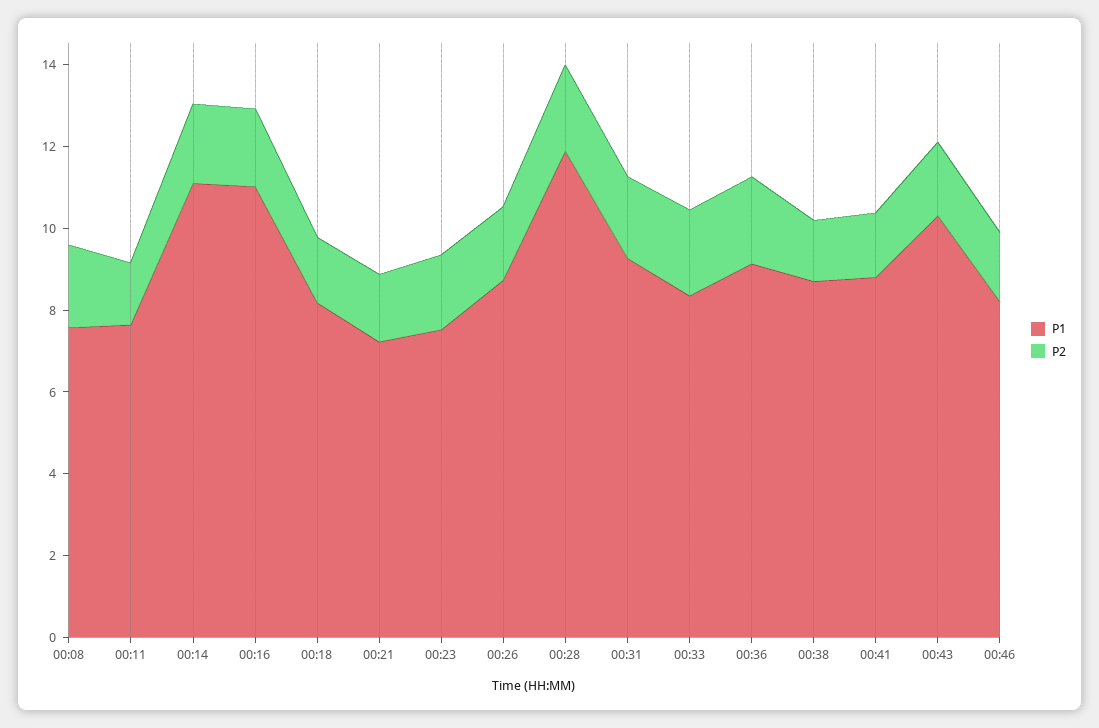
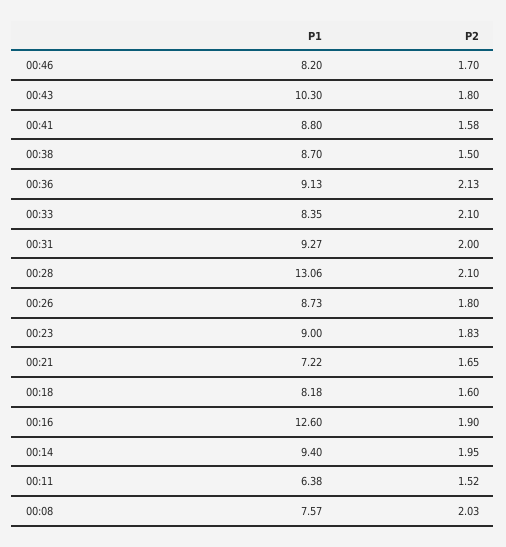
  {
    "P1": {
      "00:08": 7.57,
-     "00:11": 7.5,
+     "00:11": 6.38,
-     "00:14": 11,
+     "00:14": 9.4,
-     "00:16": 11,
+     "00:16": 12.6,
      "00:18": 8.18,
      "00:21": 7.22,
-     "00:23": 7.5,
+     "00:23": 9,
      "00:26": 8.73,
-     "00:28": 12,
+     "00:28": 13.06,
      "00:31": 9.27,
      "00:33": 8.35,
      "00:36": 9.13,
      "00:38": 8.7,
      "00:41": 8.8,
      "00:43": 10.3,
      "00:46": 8.2
    },
    "P2": {
      "00:08": 2.03,
      "00:11": 1.52,
      "00:14": 1.95,
      "00:16": 1.9,
      "00:18": 1.6,
      "00:21": 1.65,
      "00:23": 1.83,
      "00:26": 1.8,
      "00:28": 2.1,
      "00:31": 2,
      "00:33": 2.1,
      "00:36": 2.13,
      "00:38": 1.5,
      "00:41": 1.58,
      "00:43": 1.8,
      "00:46": 1.7
    }
  }

